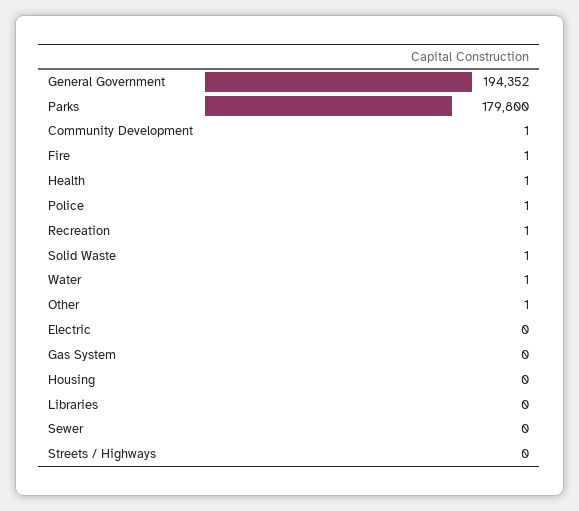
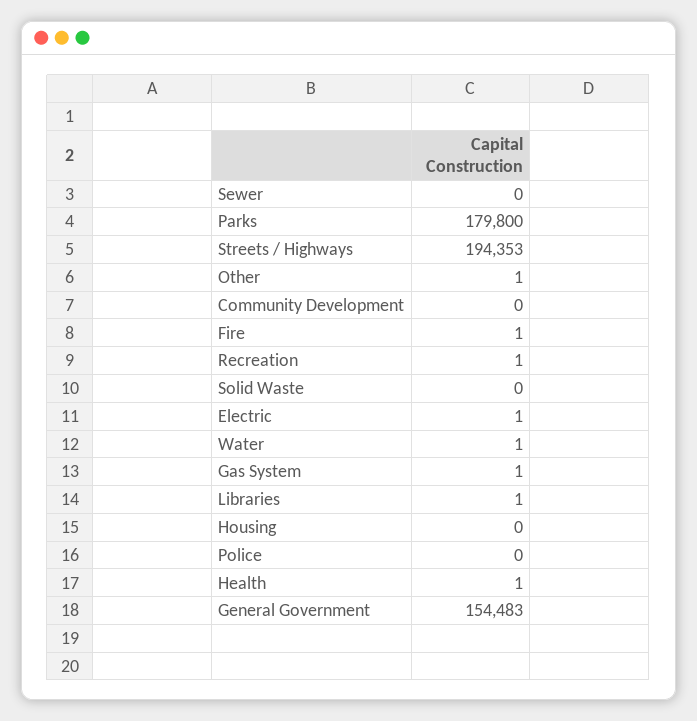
  {
-   "General Government": 194352,
+   "General Government": 154483,
    "Parks": 179800,
-   "Community Development": 1,
+   "Community Development": 0,
    "Fire": 1,
    "Health": 1,
-   "Police": 1,
+   "Police": 0,
    "Recreation": 1,
-   "Solid Waste": 1,
+   "Solid Waste": 0,
    "Water": 1,
    "Other": 1,
-   "Electric": 0,
+   "Electric": 1,
-   "Gas System": 0,
+   "Gas System": 1,
    "Housing": 0,
-   "Libraries": 0,
+   "Libraries": 1,
    "Sewer": 0,
-   "Streets / Highways": 0
+   "Streets / Highways": 194353
  }

